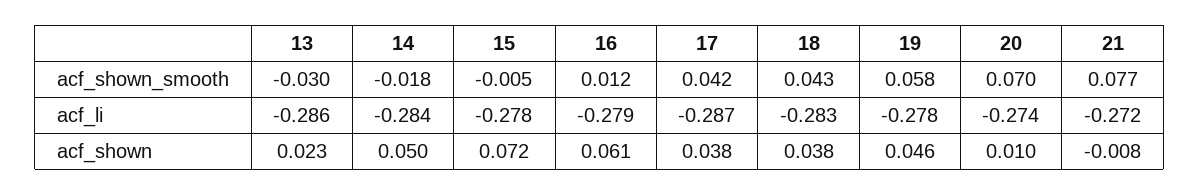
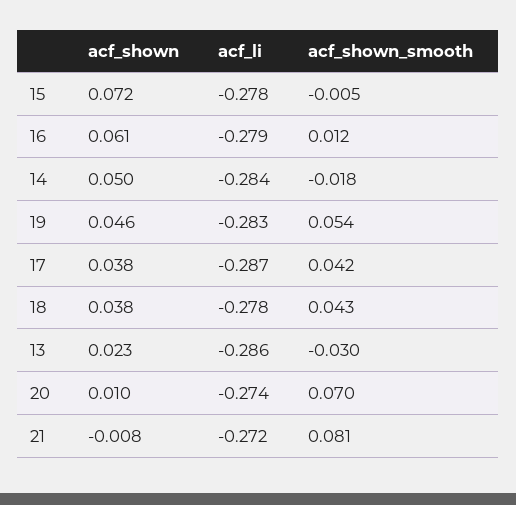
  {
    "13": {
      "acf_shown_smooth": -0.03,
      "acf_li": -0.286,
      "acf_shown": 0.023
    },
    "14": {
      "acf_shown_smooth": -0.018,
      "acf_li": -0.284,
      "acf_shown": 0.05
    },
    "15": {
      "acf_shown_smooth": -0.005,
      "acf_li": -0.278,
      "acf_shown": 0.072
    },
    "16": {
      "acf_shown_smooth": 0.012,
      "acf_li": -0.279,
      "acf_shown": 0.061
    },
    "17": {
      "acf_shown_smooth": 0.042,
      "acf_li": -0.287,
      "acf_shown": 0.038
    },
    "18": {
      "acf_shown_smooth": 0.043,
-     "acf_li": -0.283,
+     "acf_li": -0.278,
      "acf_shown": 0.038
    },
    "19": {
-     "acf_shown_smooth": 0.058,
+     "acf_shown_smooth": 0.054,
-     "acf_li": -0.278,
+     "acf_li": -0.283,
      "acf_shown": 0.046
    },
    "20": {
      "acf_shown_smooth": 0.07,
      "acf_li": -0.274,
      "acf_shown": 0.01
    },
    "21": {
-     "acf_shown_smooth": 0.077,
+     "acf_shown_smooth": 0.081,
      "acf_li": -0.272,
      "acf_shown": -0.008
    }
  }

